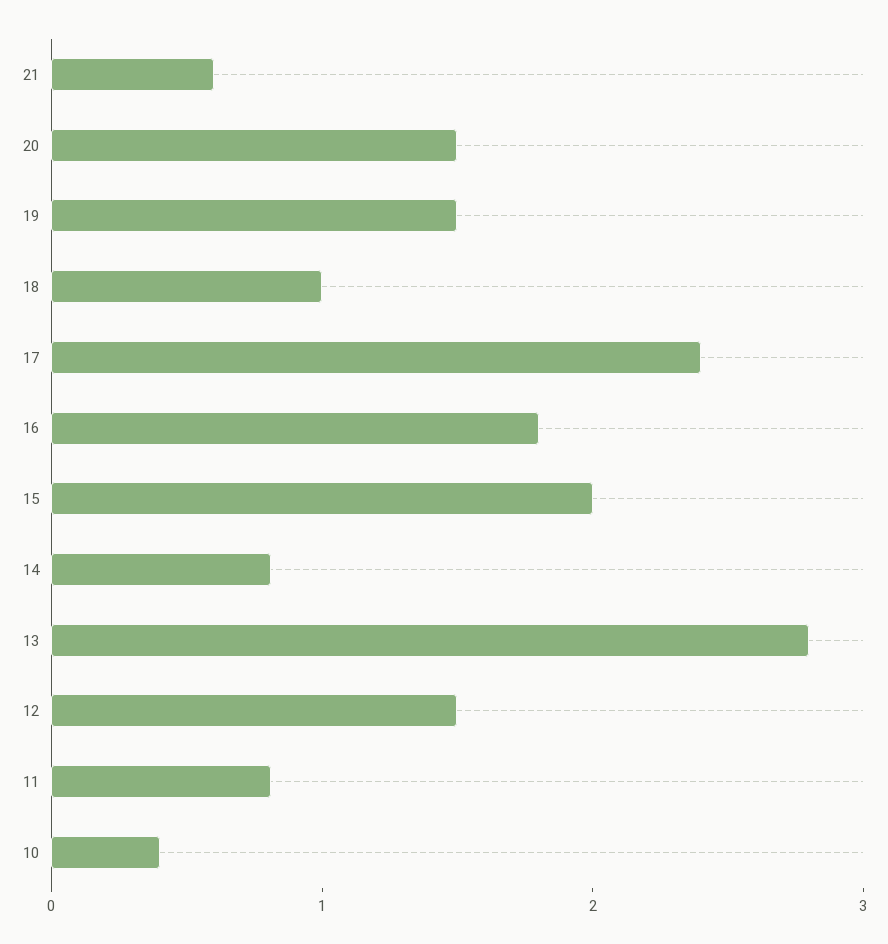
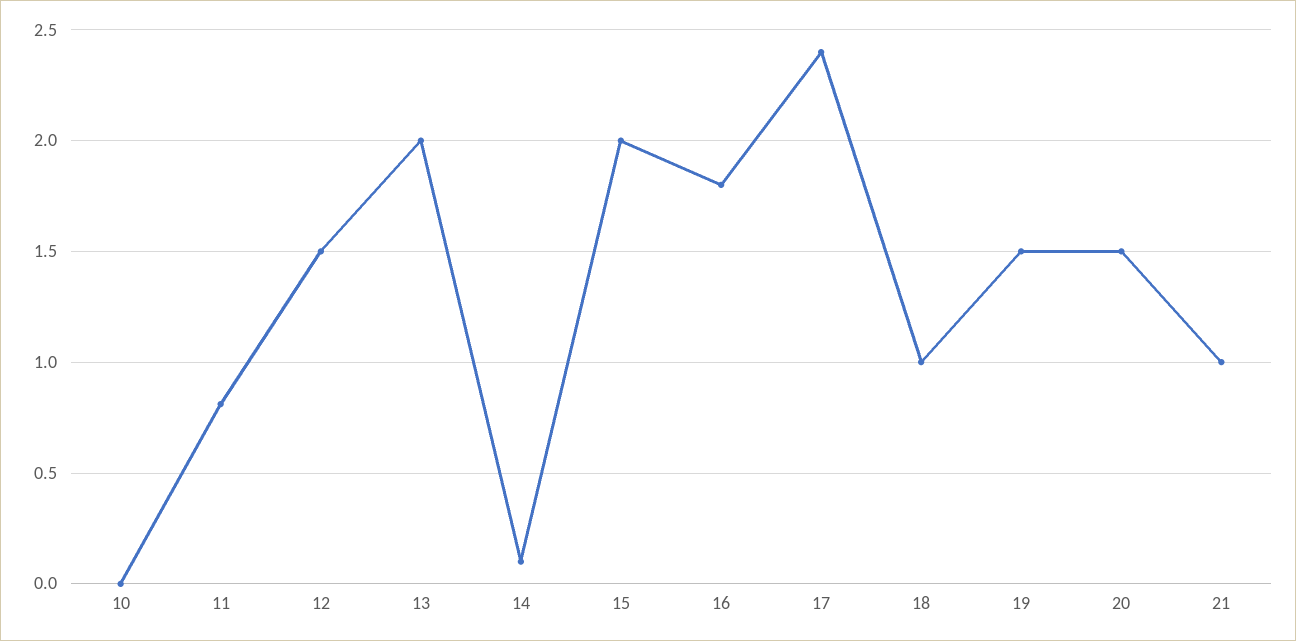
  {
-   "21": 0.6,
+   "21": 1,
    "20": 1.5,
    "19": 1.5,
    "18": 1,
    "17": 2.4,
    "16": 1.8,
    "15": 2,
-   "14": 0.8,
+   "14": 0.1,
-   "13": 2.8,
+   "13": 2,
    "12": 1.5,
    "11": 0.8,
-   "10": 0.4
+   "10": 0
  }

